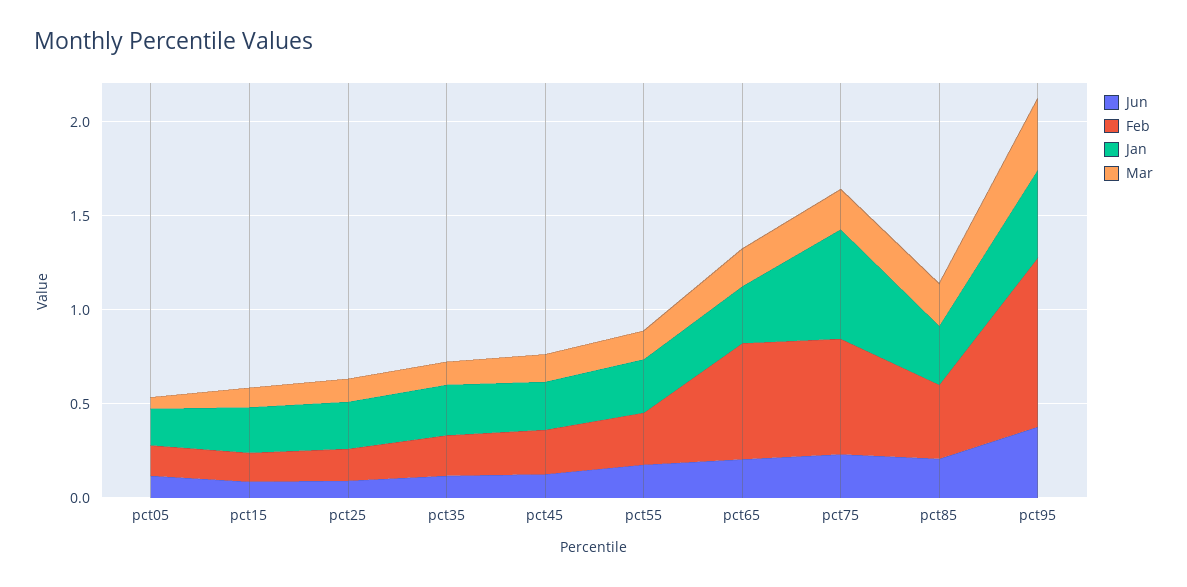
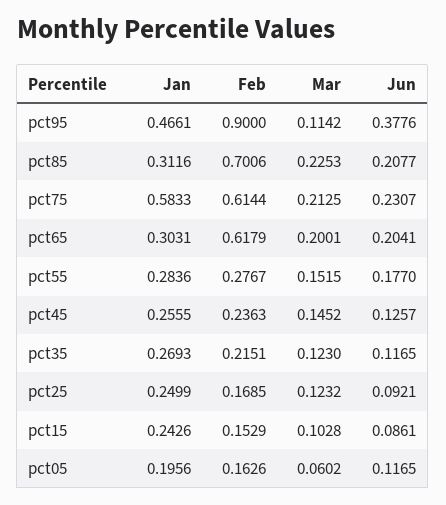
  {
    "Jun": {
      "pct05": 0.1165,
      "pct15": 0.0861,
      "pct25": 0.0921,
      "pct35": 0.1165,
      "pct45": 0.1257,
      "pct55": 0.177,
      "pct65": 0.2041,
      "pct75": 0.2307,
      "pct85": 0.2077,
      "pct95": 0.3776
    },
    "Feb": {
      "pct05": 0.1626,
      "pct15": 0.1529,
      "pct25": 0.1685,
      "pct35": 0.2151,
      "pct45": 0.2363,
      "pct55": 0.2767,
      "pct65": 0.6179,
      "pct75": 0.6144,
-     "pct85": 0.4,
+     "pct85": 0.7006,
      "pct95": 0.9
    },
    "Jan": {
      "pct05": 0.1956,
      "pct15": 0.2426,
      "pct25": 0.2499,
      "pct35": 0.2693,
      "pct45": 0.2555,
      "pct55": 0.2836,
      "pct65": 0.3031,
      "pct75": 0.5833,
      "pct85": 0.3116,
      "pct95": 0.4661
    },
    "Mar": {
      "pct05": 0.0602,
      "pct15": 0.1028,
      "pct25": 0.1232,
      "pct35": 0.123,
      "pct45": 0.1452,
      "pct55": 0.1515,
      "pct65": 0.2001,
      "pct75": 0.2125,
      "pct85": 0.2253,
-     "pct95": 0.4
+     "pct95": 0.1142
    }
  }

